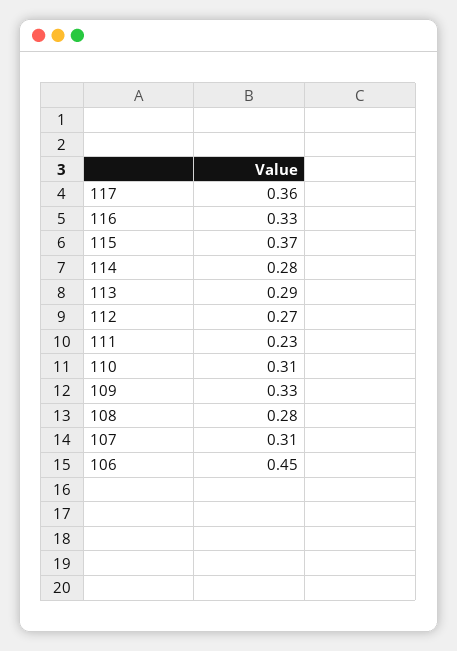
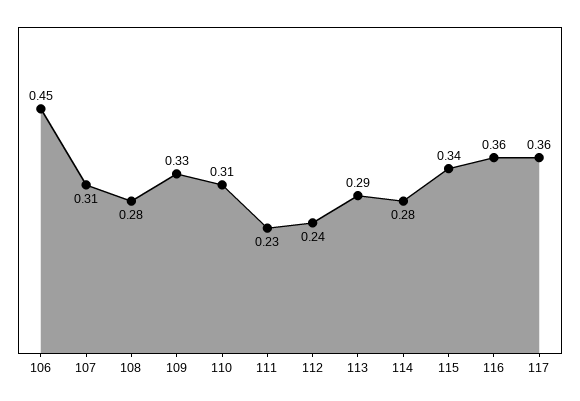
  {
    "117": 0.36,
-   "116": 0.33,
+   "116": 0.36,
-   "115": 0.37,
+   "115": 0.34,
    "114": 0.28,
    "113": 0.29,
-   "112": 0.27,
+   "112": 0.24,
    "111": 0.23,
    "110": 0.31,
    "109": 0.33,
    "108": 0.28,
    "107": 0.31,
    "106": 0.45
  }

